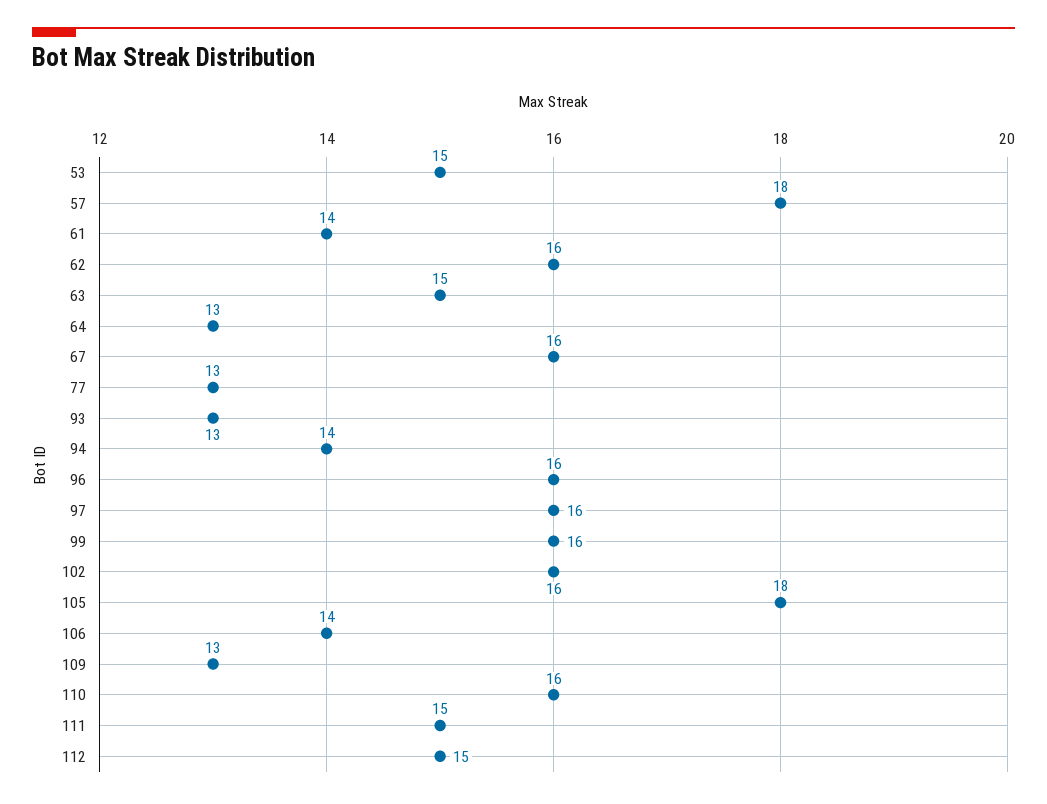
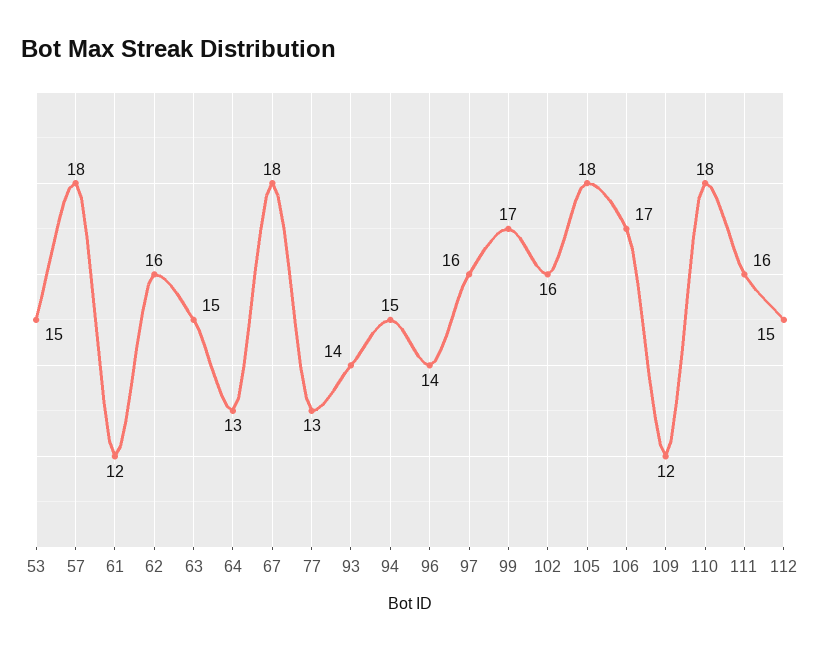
  {
    "53": 15,
    "57": 18,
-   "61": 14,
+   "61": 12,
    "62": 16,
    "63": 15,
    "64": 13,
-   "67": 16,
+   "67": 18,
    "77": 13,
-   "93": 13,
+   "93": 14,
-   "94": 14,
+   "94": 15,
-   "96": 16,
+   "96": 14,
    "97": 16,
-   "99": 16,
+   "99": 17,
    "102": 16,
    "105": 18,
-   "106": 14,
+   "106": 17,
-   "109": 13,
+   "109": 12,
-   "110": 16,
+   "110": 18,
-   "111": 15,
+   "111": 16,
    "112": 15
  }

